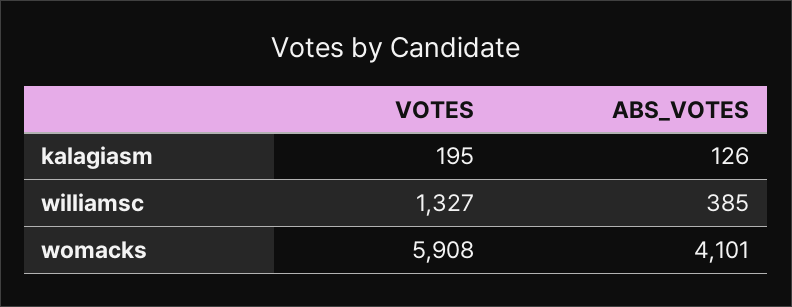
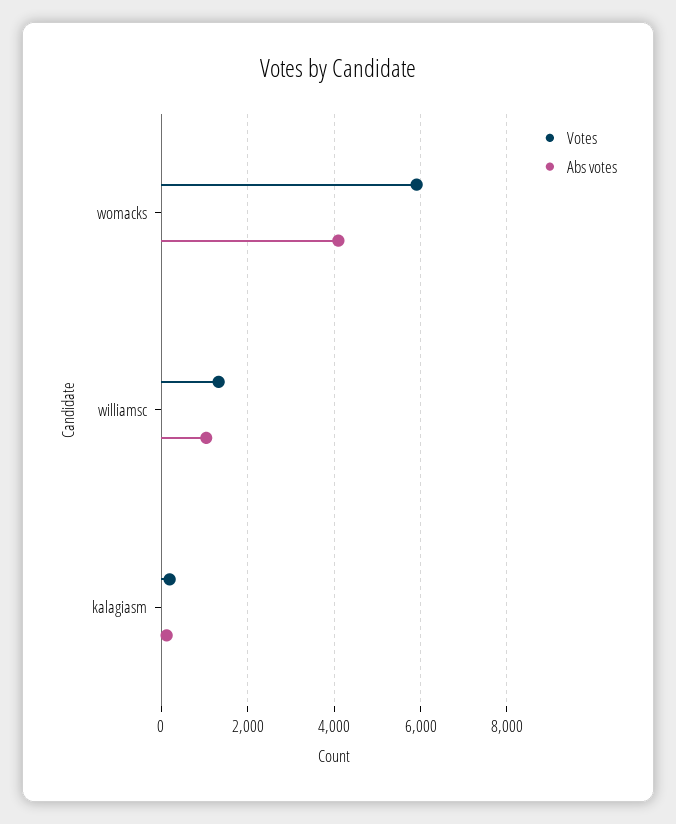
  {
    "VOTES": {
      "kalagiasm": 195,
      "williamsc": 1327,
      "womacks": 5908
    },
    "ABS_VOTES": {
      "kalagiasm": 126,
-     "williamsc": 385,
+     "williamsc": 1000,
      "womacks": 4101
    }
  }

